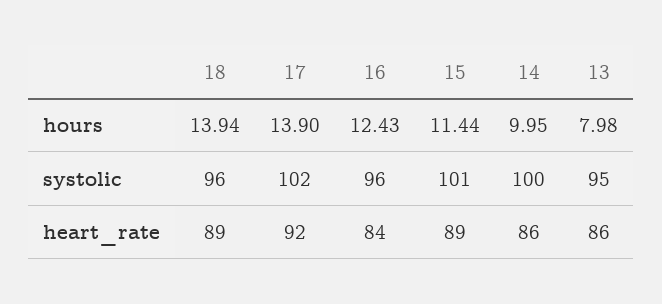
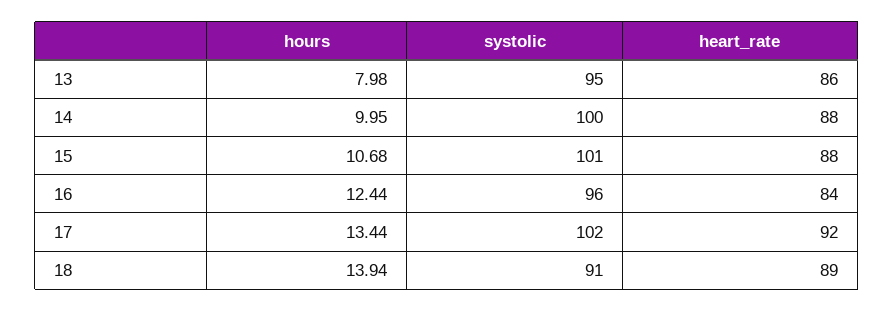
  {
    "18": {
      "hours": 13.94,
-     "systolic": 96,
+     "systolic": 91,
      "heart_rate": 89
    },
    "17": {
-     "hours": 13.9,
+     "hours": 13.44,
      "systolic": 102,
      "heart_rate": 92
    },
    "16": {
-     "hours": 12.43,
+     "hours": 12.44,
      "systolic": 96,
      "heart_rate": 84
    },
    "15": {
-     "hours": 11.44,
+     "hours": 10.68,
      "systolic": 101,
-     "heart_rate": 89
+     "heart_rate": 88
    },
    "14": {
      "hours": 9.95,
      "systolic": 100,
-     "heart_rate": 86
+     "heart_rate": 88
    },
    "13": {
      "hours": 7.98,
      "systolic": 95,
      "heart_rate": 86
    }
  }

